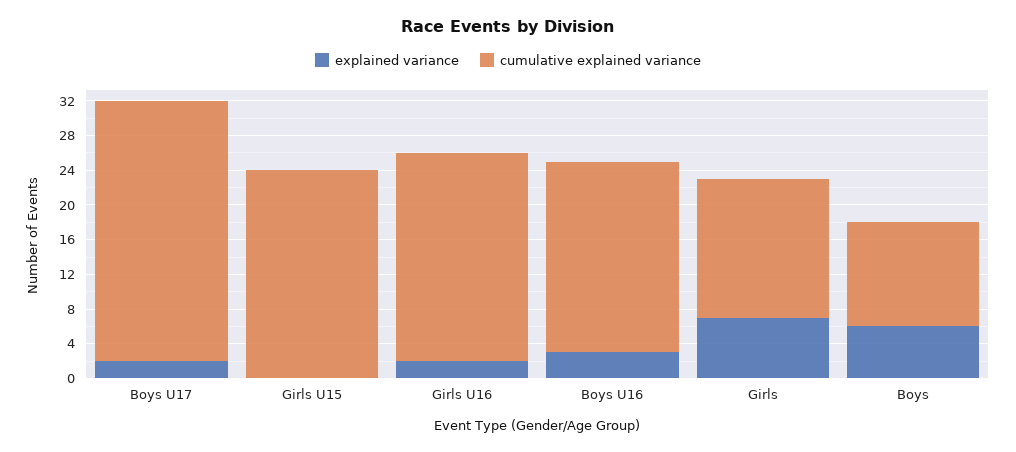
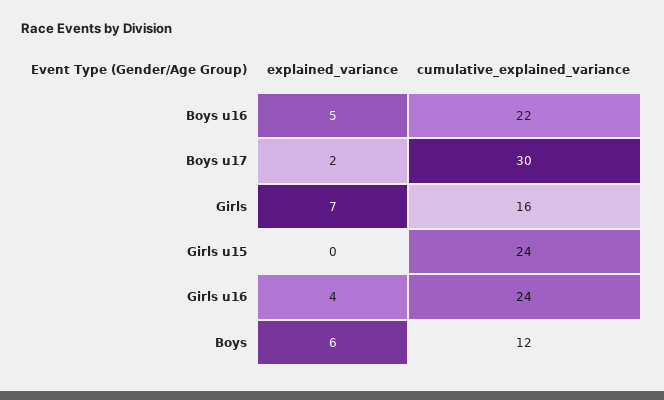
  {
    "explained variance": {
      "Boys U17": 2,
      "Girls U15": 0,
-     "Girls U16": 2,
+     "Girls U16": 4,
-     "Boys U16": 3,
+     "Boys U16": 5,
      "Girls": 7,
      "Boys": 6
    },
    "cumulative explained variance": {
      "Boys U17": 30,
      "Girls U15": 24,
      "Girls U16": 24,
      "Boys U16": 22,
      "Girls": 16,
      "Boys": 12
    }
  }

